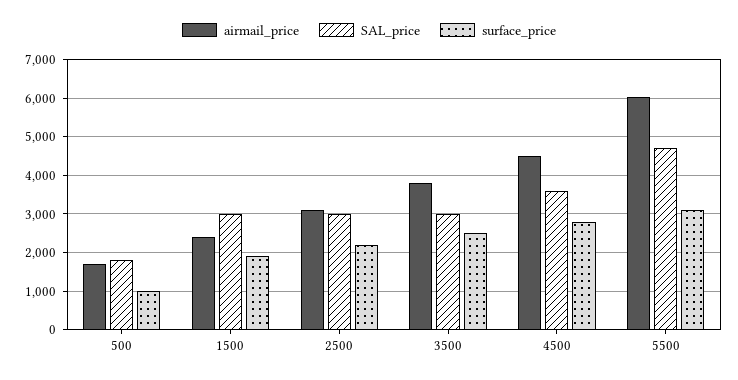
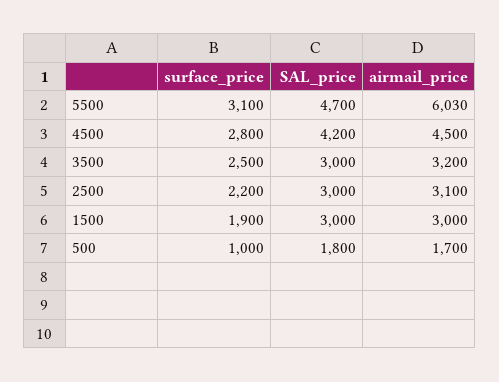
  {
    "airmail_price": {
      "500": 1700,
-     "1500": 2400,
+     "1500": 3000,
      "2500": 3100,
-     "3500": 3800,
+     "3500": 3200,
      "4500": 4500,
      "5500": 6030
    },
    "SAL_price": {
      "500": 1800,
      "1500": 3000,
      "2500": 3000,
      "3500": 3000,
-     "4500": 3600,
+     "4500": 4200,
      "5500": 4700
    },
    "surface_price": {
      "500": 1000,
      "1500": 1900,
      "2500": 2200,
      "3500": 2500,
      "4500": 2800,
      "5500": 3100
    }
  }

